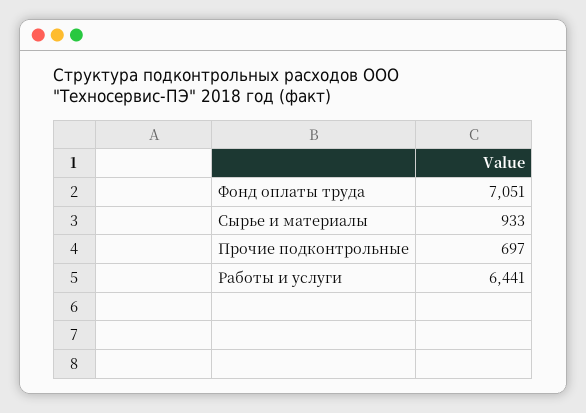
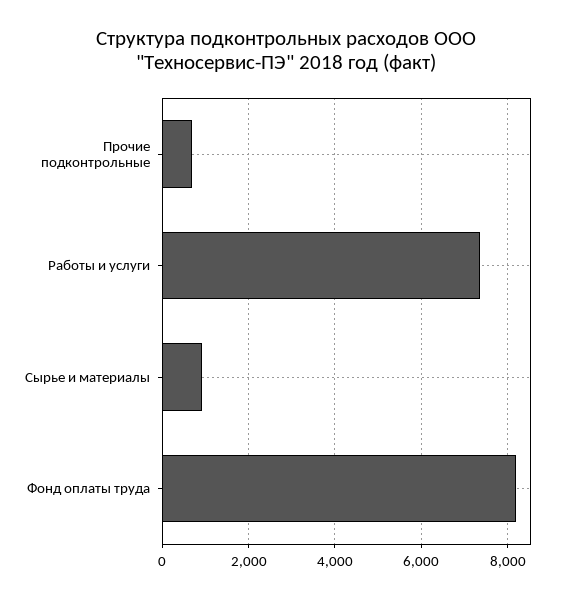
  {
-   "Фонд оплаты труда": 7051,
+   "Фонд оплаты труда": 8200,
    "Сырье и материалы": 933,
    "Прочие подконтрольные": 697,
-   "Работы и услуги": 6441
+   "Работы и услуги": 7400
  }

